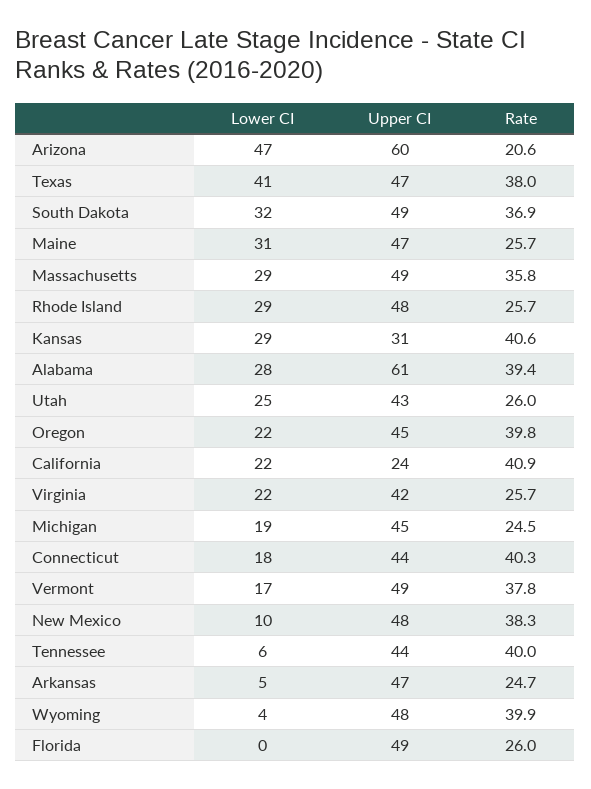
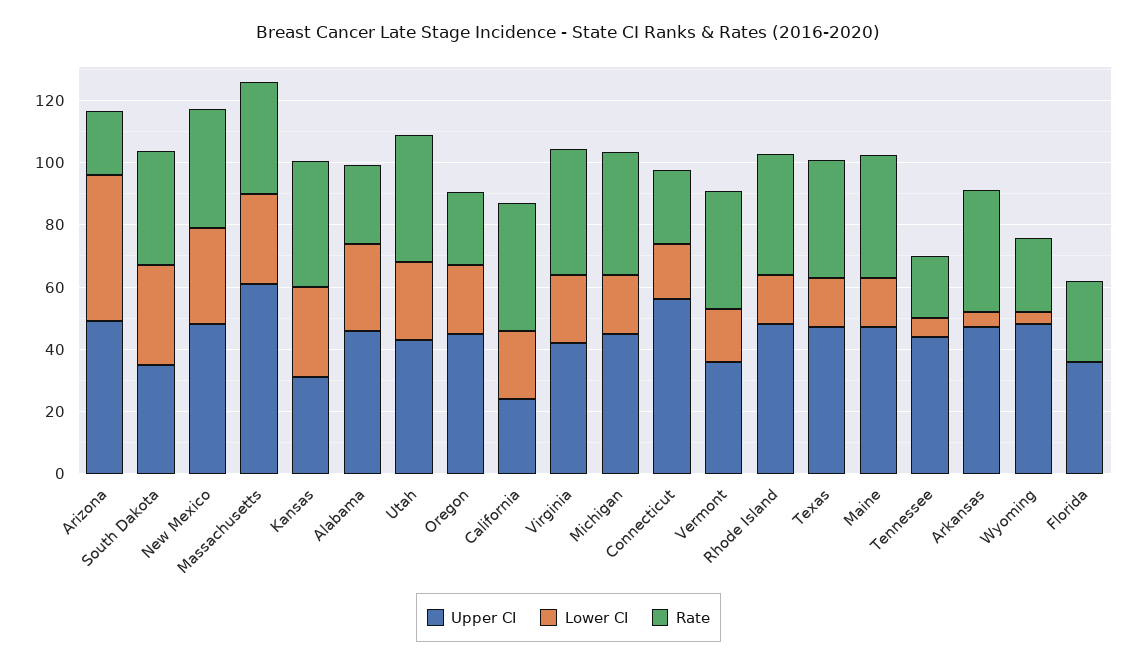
  {
    "Lower CI": {
      "Arizona": 47,
-     "Texas": 41,
+     "Texas": 15,
      "South Dakota": 32,
-     "Maine": 31,
+     "Maine": 15,
      "Massachusetts": 29,
-     "Rhode Island": 29,
+     "Rhode Island": 15,
      "Kansas": 29,
      "Alabama": 28,
      "Utah": 25,
      "Oregon": 22,
      "California": 22,
      "Virginia": 22,
      "Michigan": 19,
      "Connecticut": 18,
      "Vermont": 17,
-     "New Mexico": 10,
+     "New Mexico": 30,
      "Tennessee": 6,
      "Arkansas": 5,
      "Wyoming": 4,
      "Florida": 0
    },
    "Upper CI": {
-     "Arizona": 60,
+     "Arizona": 50,
      "Texas": 47,
-     "South Dakota": 49,
+     "South Dakota": 35,
      "Maine": 47,
-     "Massachusetts": 49,
+     "Massachusetts": 60,
      "Rhode Island": 48,
      "Kansas": 31,
-     "Alabama": 61,
+     "Alabama": 45,
      "Utah": 43,
      "Oregon": 45,
      "California": 24,
      "Virginia": 42,
      "Michigan": 45,
-     "Connecticut": 44,
+     "Connecticut": 55,
-     "Vermont": 49,
+     "Vermont": 35,
      "New Mexico": 48,
      "Tennessee": 44,
      "Arkansas": 47,
      "Wyoming": 48,
-     "Florida": 49
+     "Florida": 35
    },
    "Rate": {
      "Arizona": 20.6,
      "Texas": 38,
      "South Dakota": 36.9,
-     "Maine": 25.7,
+     "Maine": 40,
      "Massachusetts": 35.8,
-     "Rhode Island": 25.7,
+     "Rhode Island": 40,
      "Kansas": 40.6,
-     "Alabama": 39.4,
+     "Alabama": 25,
-     "Utah": 26,
+     "Utah": 40,
-     "Oregon": 39.8,
+     "Oregon": 25,
      "California": 40.9,
-     "Virginia": 25.7,
+     "Virginia": 40,
-     "Michigan": 24.5,
+     "Michigan": 40,
-     "Connecticut": 40.3,
+     "Connecticut": 25,
      "Vermont": 37.8,
      "New Mexico": 38.3,
-     "Tennessee": 40,
+     "Tennessee": 20,
-     "Arkansas": 24.7,
+     "Arkansas": 40,
-     "Wyoming": 39.9,
+     "Wyoming": 25,
      "Florida": 26
    }
  }

